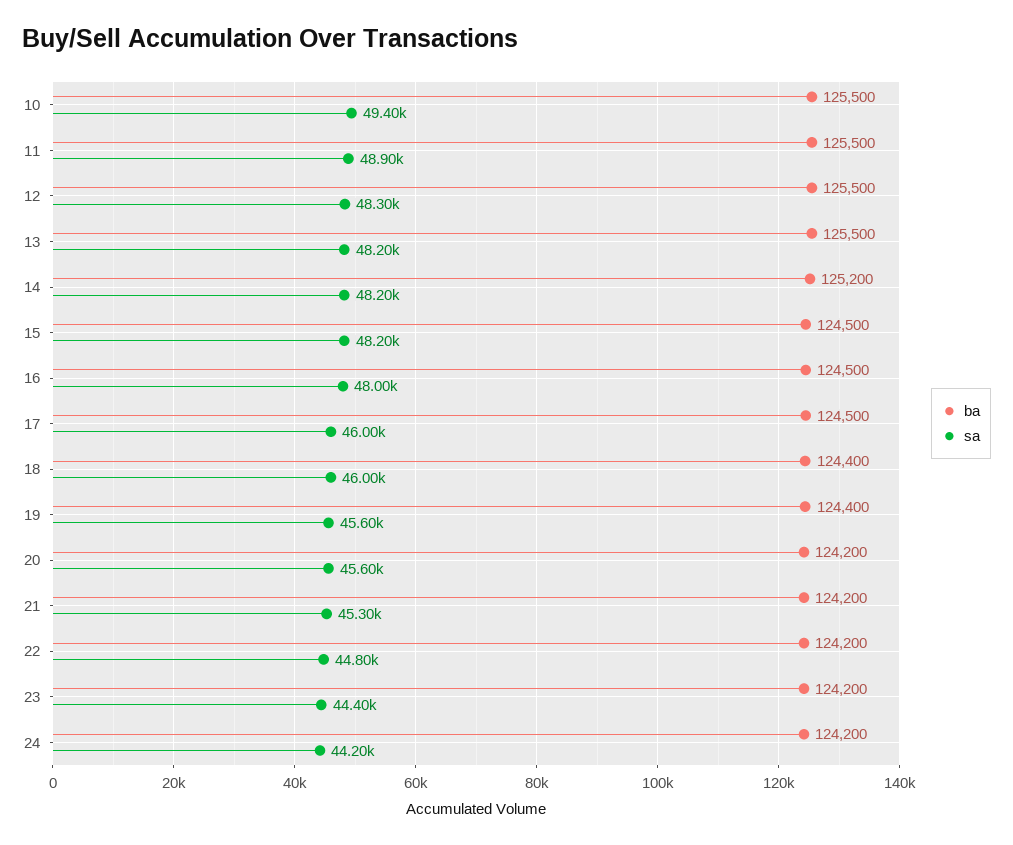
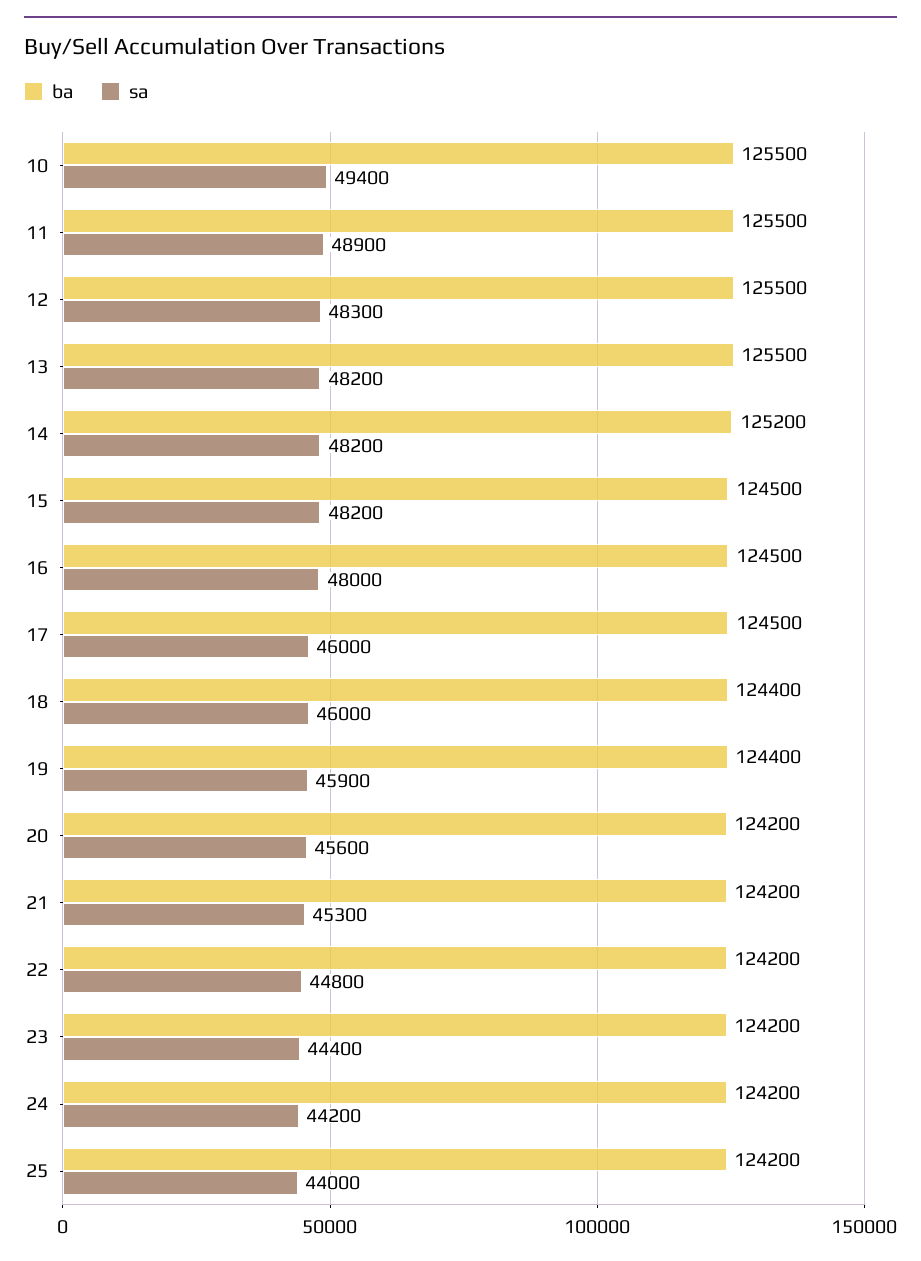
  {
    "ba": {
      "10": 125500,
      "11": 125500,
      "12": 125500,
      "13": 125500,
      "14": 125200,
      "15": 124500,
      "16": 124500,
      "17": 124500,
      "18": 124400,
      "19": 124400,
      "20": 124200,
      "21": 124200,
      "22": 124200,
      "23": 124200,
-     "24": 124200
+     "24": 124200,
+     "25": 124200
    },
    "sa": {
      "10": 49400,
      "11": 48900,
      "12": 48300,
      "13": 48200,
      "14": 48200,
      "15": 48200,
      "16": 48000,
      "17": 46000,
      "18": 46000,
-     "19": 45600,
+     "19": 45900,
      "20": 45600,
      "21": 45300,
      "22": 44800,
      "23": 44400,
-     "24": 44200
+     "24": 44200,
+     "25": 44000
    }
  }

